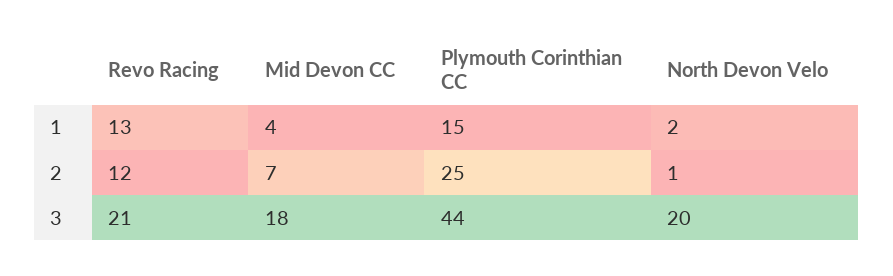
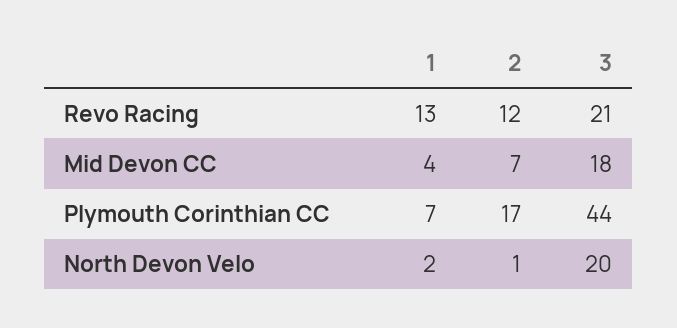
  {
    "Revo Racing": {
      "1": 13,
      "2": 12,
      "3": 21
    },
    "Mid Devon CC": {
      "1": 4,
      "2": 7,
      "3": 18
    },
    "Plymouth Corinthian CC": {
-     "1": 15,
+     "1": 7,
-     "2": 25,
+     "2": 17,
      "3": 44
    },
    "North Devon Velo": {
      "1": 2,
      "2": 1,
      "3": 20
    }
  }

